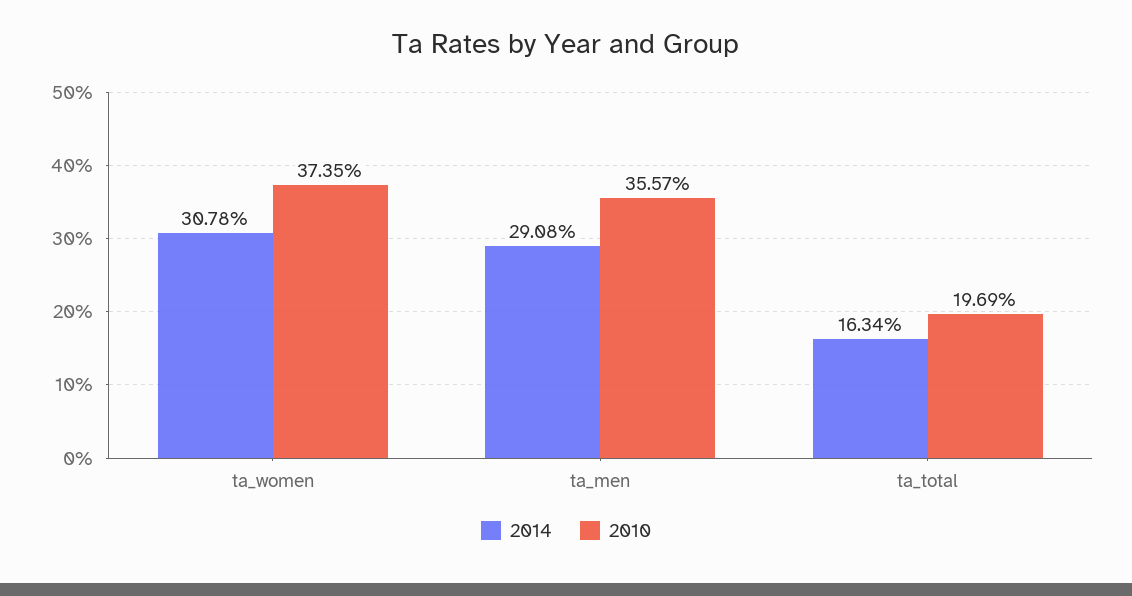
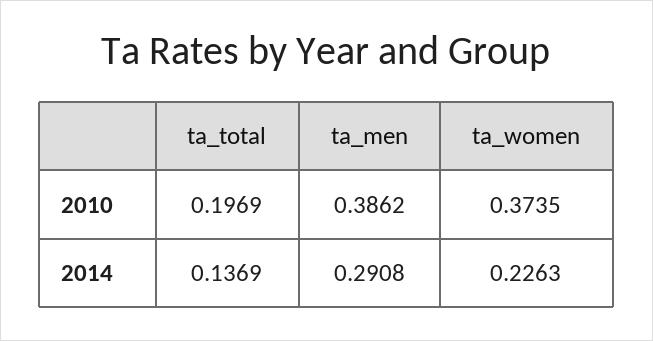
  {
    "2014": {
-     "ta_women": 0.3078,
+     "ta_women": 0.2263,
      "ta_men": 0.2908,
-     "ta_total": 0.1634
+     "ta_total": 0.1369
    },
    "2010": {
      "ta_women": 0.3735,
-     "ta_men": 0.3557,
+     "ta_men": 0.3862,
      "ta_total": 0.1969
    }
  }

